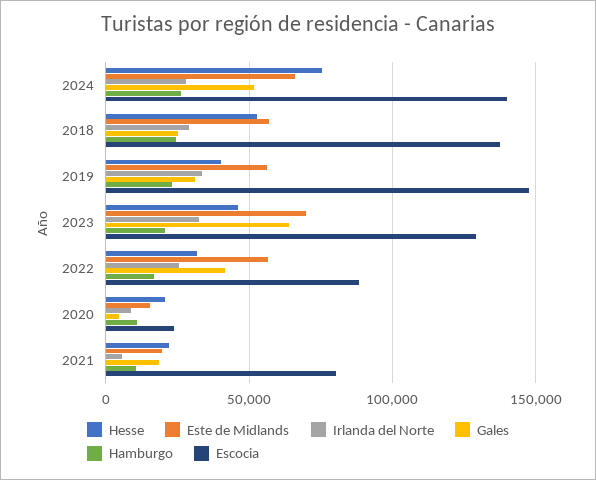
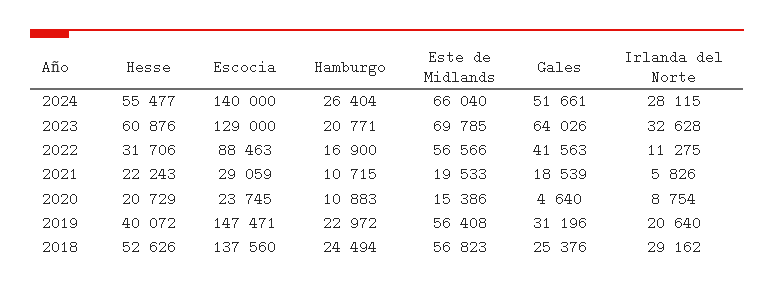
  {
    "Hesse": {
-     "2024": 75000,
+     "2024": 55477,
      "2018": 52626,
      "2019": 40072,
-     "2023": 45000,
+     "2023": 60876,
      "2022": 31706,
      "2020": 20729,
      "2021": 22243
    },
    "Este de Midlands": {
      "2024": 66040,
      "2018": 56823,
      "2019": 56408,
      "2023": 69785,
      "2022": 56566,
      "2020": 15386,
      "2021": 19533
    },
    "Irlanda del Norte": {
      "2024": 28115,
      "2018": 29162,
-     "2019": 35000,
+     "2019": 20640,
      "2023": 32628,
-     "2022": 25000,
+     "2022": 11275,
      "2020": 8754,
      "2021": 5826
    },
    "Gales": {
      "2024": 51661,
      "2018": 25376,
      "2019": 31196,
      "2023": 64026,
      "2022": 41563,
      "2020": 4640,
      "2021": 18539
    },
    "Hamburgo": {
      "2024": 26404,
      "2018": 24494,
      "2019": 22972,
      "2023": 20771,
      "2022": 16900,
      "2020": 10883,
      "2021": 10715
    },
    "Escocia": {
      "2024": 140000,
      "2018": 137560,
      "2019": 147471,
      "2023": 129000,
      "2022": 88463,
      "2020": 23745,
-     "2021": 80000
+     "2021": 29059
    }
  }

